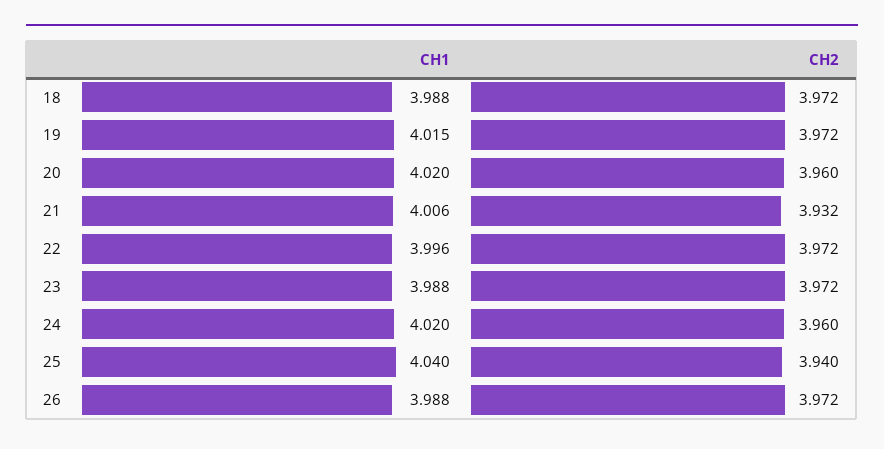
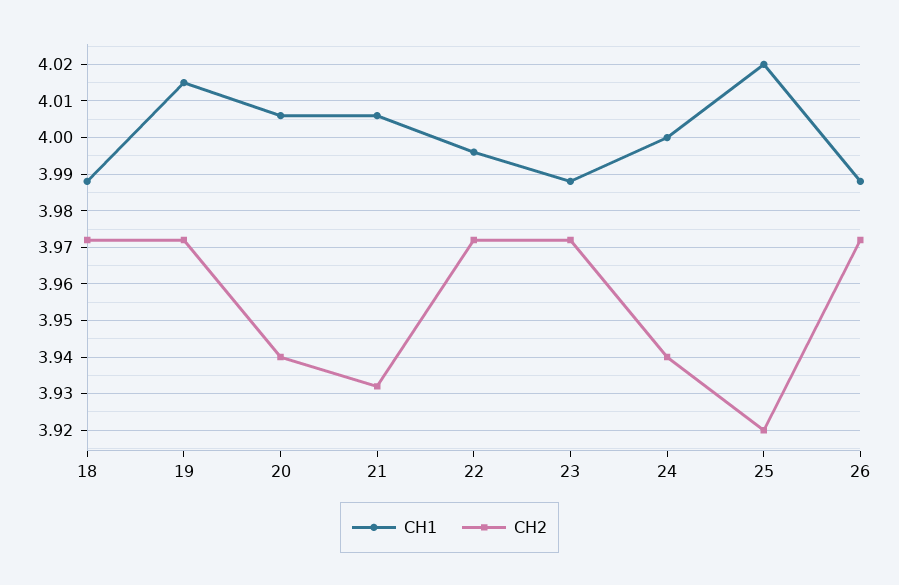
  {
    "CH1": {
      "18": 3.988,
      "19": 4.015,
-     "20": 4.02,
+     "20": 4.005,
      "21": 4.006,
      "22": 3.996,
      "23": 3.988,
-     "24": 4.02,
+     "24": 4,
-     "25": 4.04,
+     "25": 4.02,
      "26": 3.988
    },
    "CH2": {
      "18": 3.972,
      "19": 3.972,
-     "20": 3.96,
+     "20": 3.94,
      "21": 3.932,
      "22": 3.972,
      "23": 3.972,
-     "24": 3.96,
+     "24": 3.94,
-     "25": 3.94,
+     "25": 3.92,
      "26": 3.972
    }
  }

